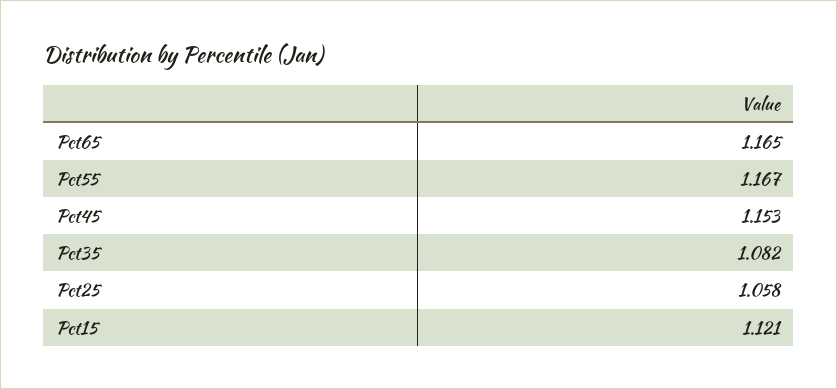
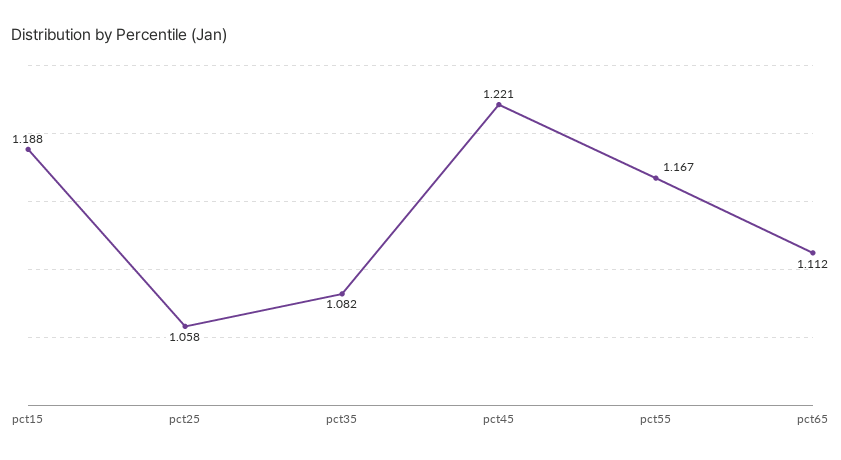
  {
-   "Pct65": 1.165,
+   "Pct65": 1.112,
    "Pct55": 1.167,
-   "Pct45": 1.153,
+   "Pct45": 1.221,
    "Pct35": 1.082,
    "Pct25": 1.058,
-   "Pct15": 1.121
+   "Pct15": 1.188
  }

